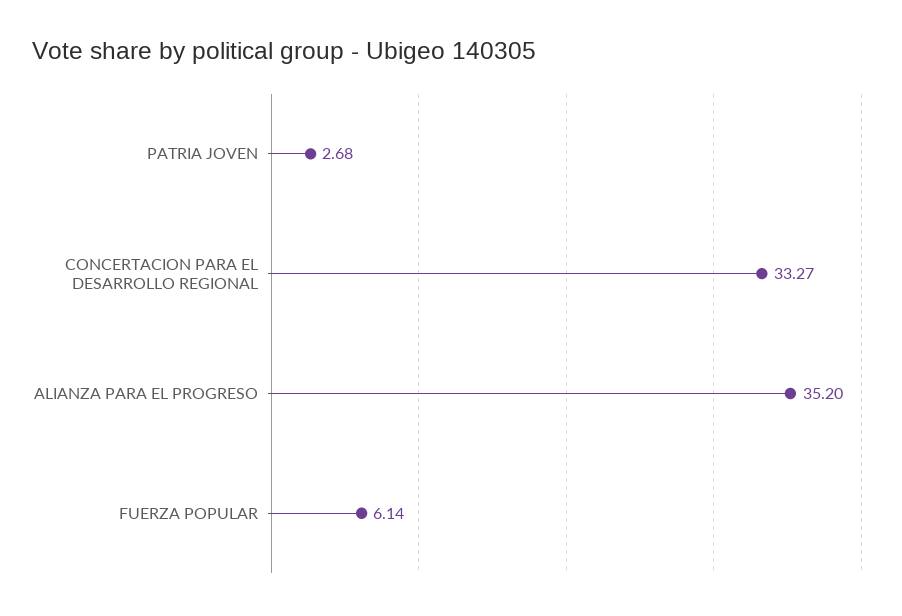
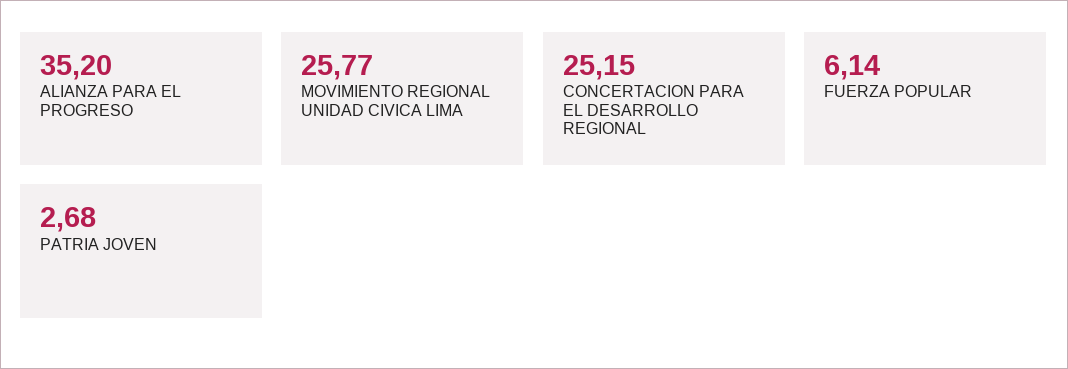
  {
    "PATRIA JOVEN": 2.68,
-   "CONCERTACION PARA EL DESARROLLO REGIONAL": 33.27,
+   "CONCERTACION PARA EL DESARROLLO REGIONAL": 25.15,
    "ALIANZA PARA EL PROGRESO": 35.2,
-   "FUERZA POPULAR": 6.14
+   "FUERZA POPULAR": 6.14,
+   "MOVIMIENTO REGIONAL UNIDAD CIVICA LIMA": 25.77
  }

